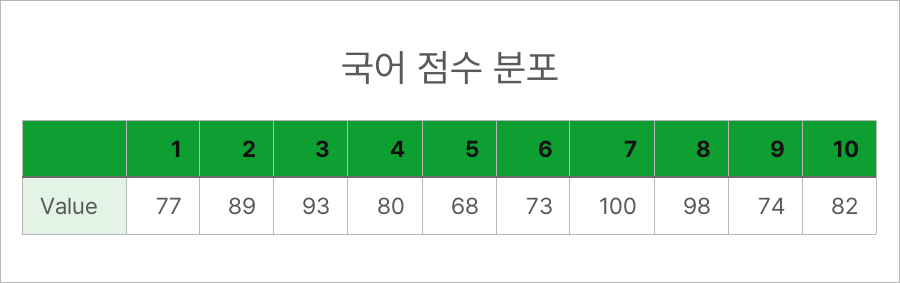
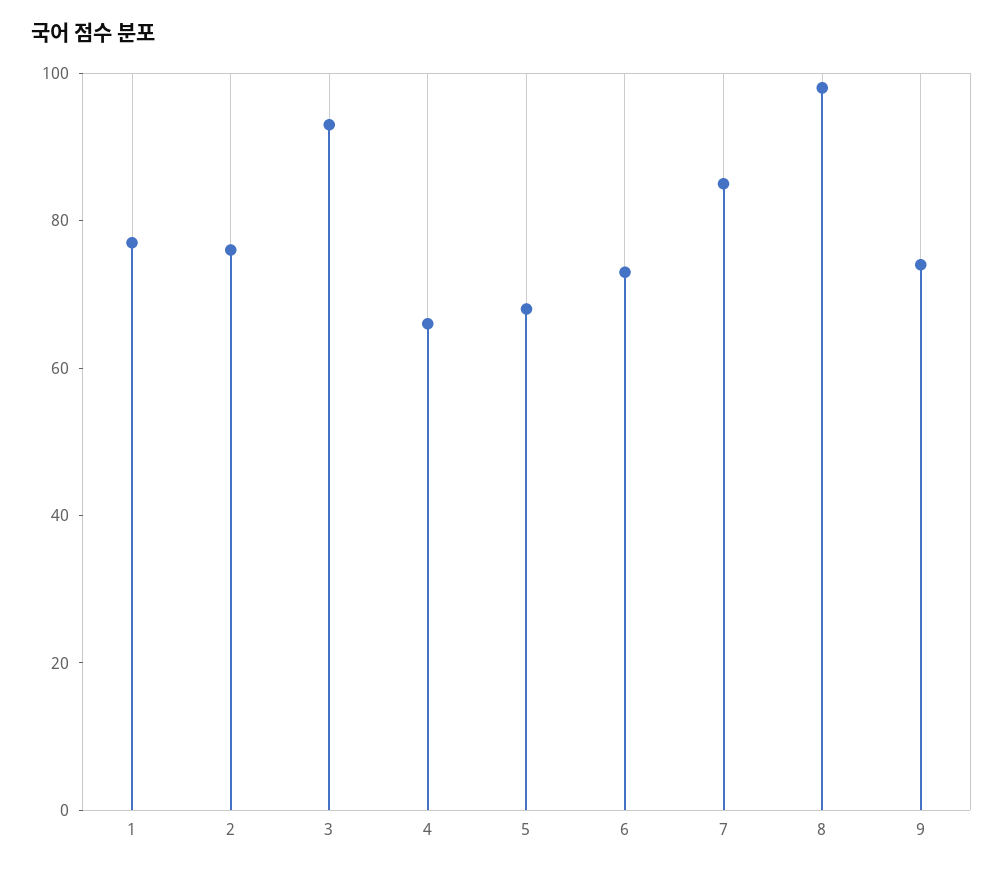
  {
    "1": 77,
-   "2": 89,
+   "2": 75,
    "3": 93,
-   "4": 80,
+   "4": 65,
    "5": 68,
    "6": 73,
-   "7": 100,
+   "7": 85,
    "8": 98,
-   "9": 74,
+   "9": 74
-   "10": 82
  }

